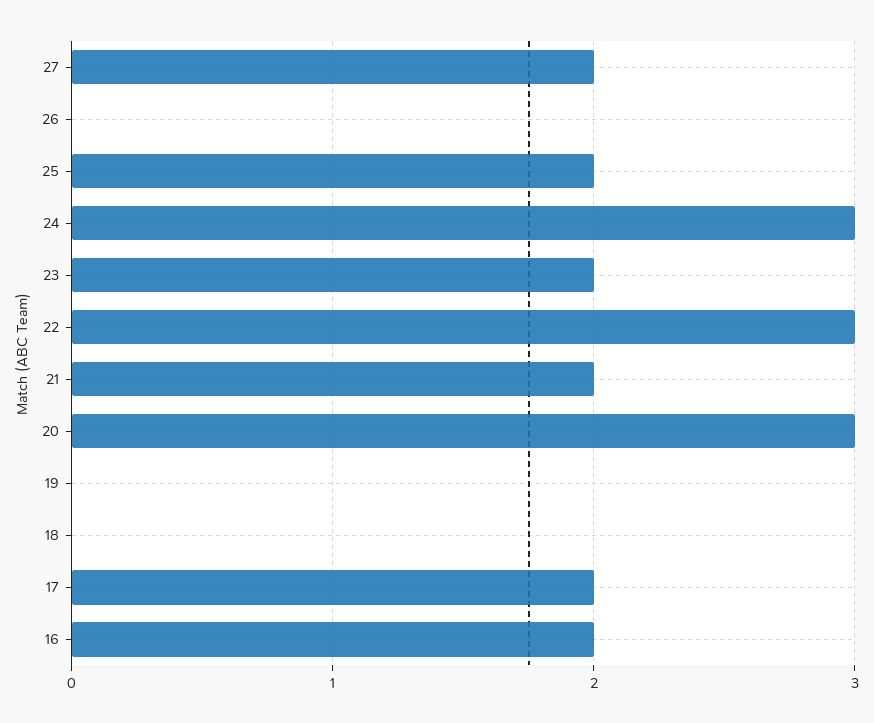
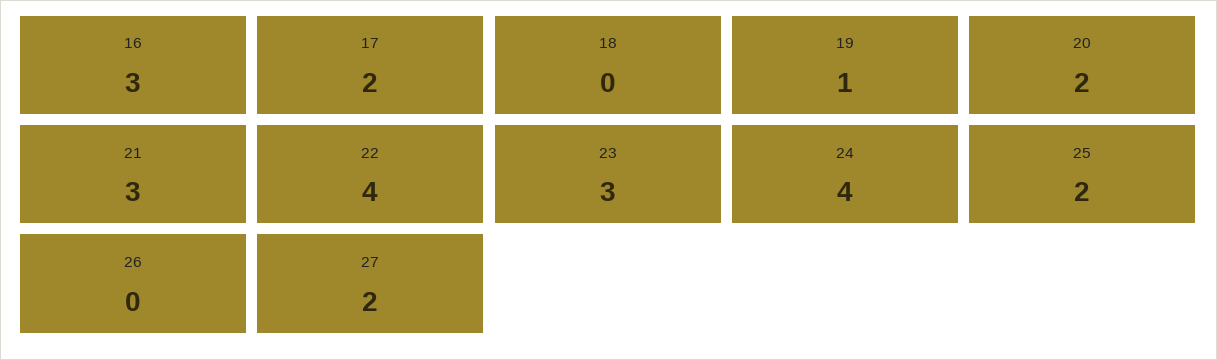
  {
    "27": 2,
    "26": 0,
    "25": 2,
-   "24": 3,
+   "24": 4,
-   "23": 2,
+   "23": 3,
-   "22": 3,
+   "22": 4,
-   "21": 2,
+   "21": 3,
-   "20": 3,
+   "20": 2,
-   "19": 0,
+   "19": 1,
    "18": 0,
    "17": 2,
-   "16": 2
+   "16": 3
  }

